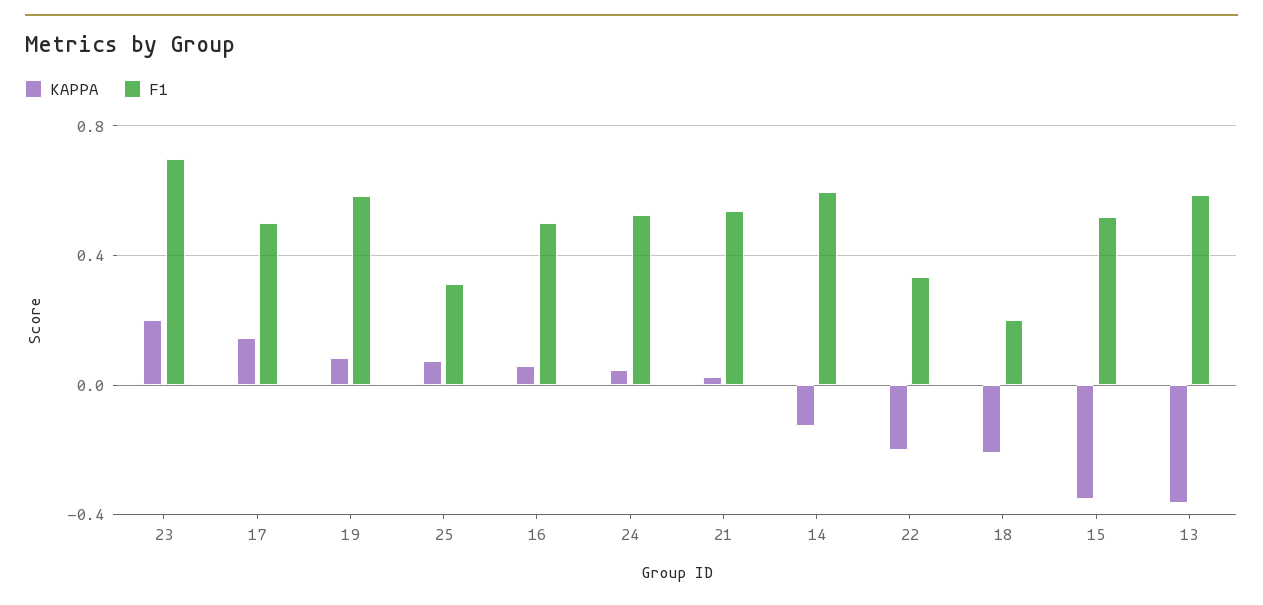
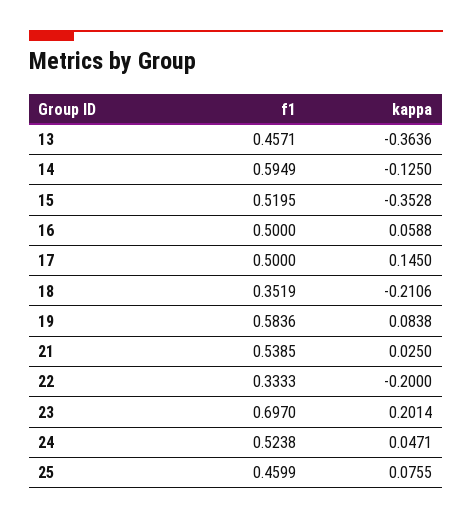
  {
    "KAPPA": {
      "23": 0.2014,
      "17": 0.145,
      "19": 0.0838,
      "25": 0.0755,
      "16": 0.0588,
      "24": 0.0471,
      "21": 0.025,
      "14": -0.125,
      "22": -0.2,
      "18": -0.2106,
      "15": -0.3528,
      "13": -0.3636
    },
    "F1": {
      "23": 0.697,
      "17": 0.5,
      "19": 0.5836,
-     "25": 0.3,
+     "25": 0.4599,
      "16": 0.5,
      "24": 0.5238,
      "21": 0.5385,
      "14": 0.5949,
      "22": 0.3333,
-     "18": 0.2,
+     "18": 0.3519,
      "15": 0.5195,
-     "13": 0.6
+     "13": 0.4571
    }
  }

